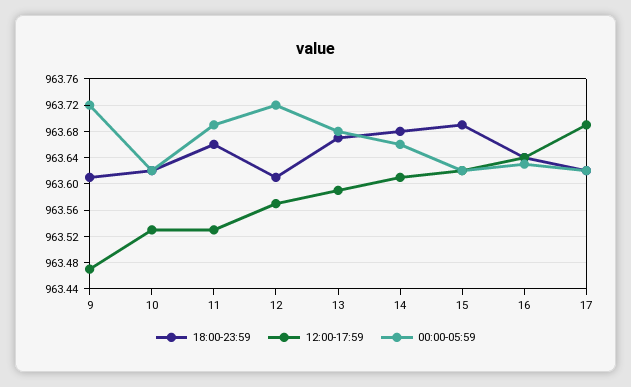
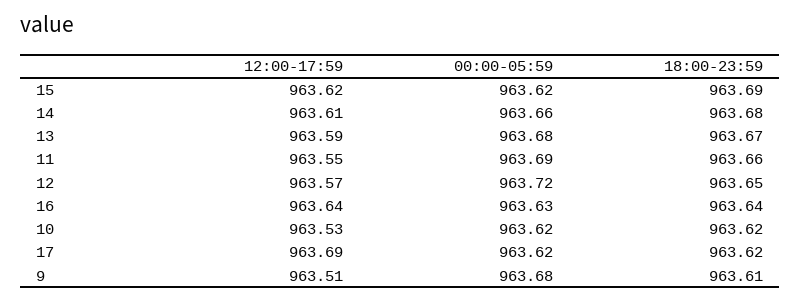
  {
    "18:00-23:59": {
      "9": 963.61,
      "10": 963.62,
      "11": 963.66,
-     "12": 963.61,
+     "12": 963.65,
      "13": 963.67,
      "14": 963.68,
      "15": 963.69,
      "16": 963.64,
      "17": 963.62
    },
    "12:00-17:59": {
-     "9": 963.47,
+     "9": 963.51,
      "10": 963.53,
-     "11": 963.53,
+     "11": 963.55,
      "12": 963.57,
      "13": 963.59,
      "14": 963.61,
      "15": 963.62,
      "16": 963.64,
      "17": 963.69
    },
    "00:00-05:59": {
-     "9": 963.72,
+     "9": 963.68,
      "10": 963.62,
      "11": 963.69,
      "12": 963.72,
      "13": 963.68,
      "14": 963.66,
      "15": 963.62,
      "16": 963.63,
      "17": 963.62
    }
  }

